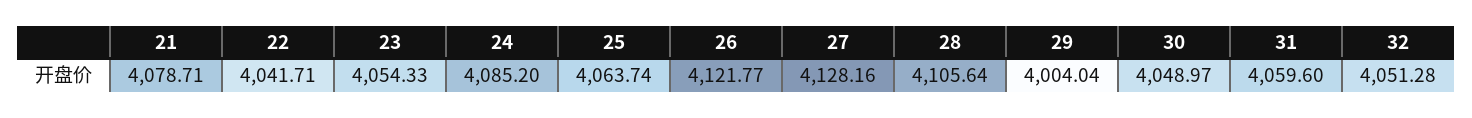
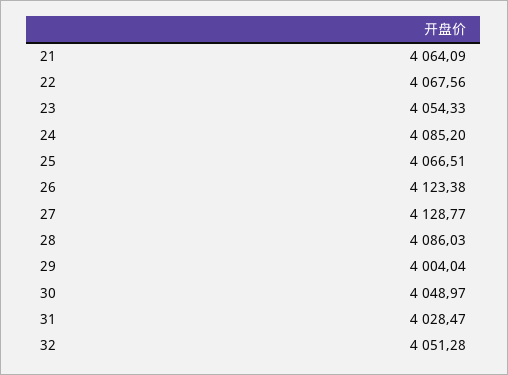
  {
-   "21": 4078.71,
+   "21": 4064.09,
-   "22": 4041.71,
+   "22": 4067.56,
    "23": 4054.33,
    "24": 4085.2,
-   "25": 4063.74,
+   "25": 4066.51,
-   "26": 4121.77,
+   "26": 4123.38,
-   "27": 4128.16,
+   "27": 4128.77,
-   "28": 4105.64,
+   "28": 4086.03,
    "29": 4004.04,
    "30": 4048.97,
-   "31": 4059.6,
+   "31": 4028.47,
    "32": 4051.28
  }

